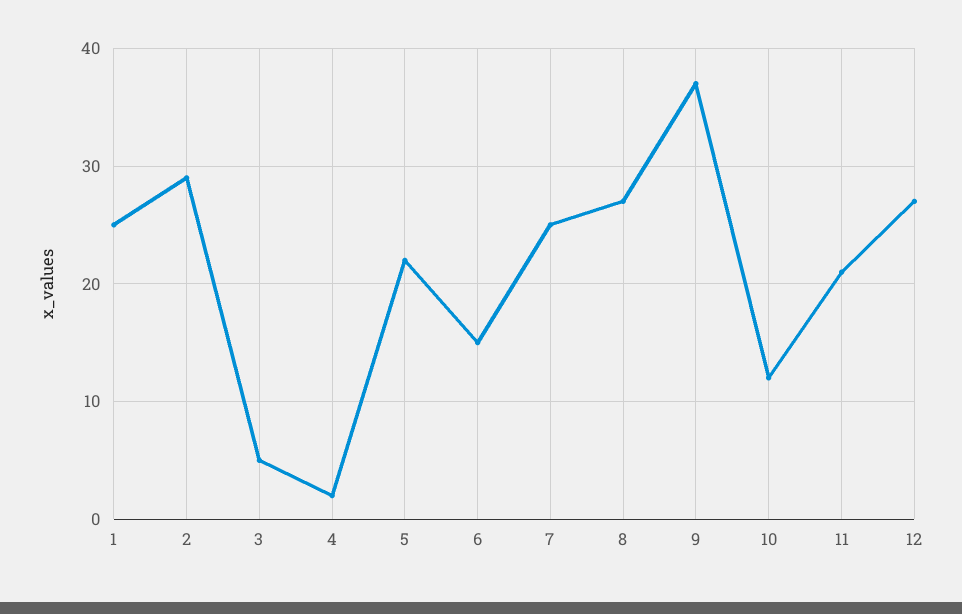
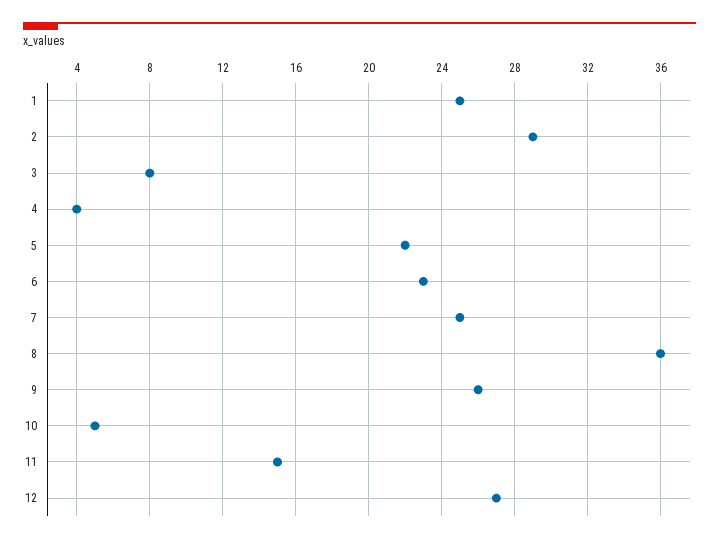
  {
    "1": 25,
    "2": 29,
-   "3": 5,
+   "3": 8,
-   "4": 2,
+   "4": 4,
    "5": 22,
-   "6": 15,
+   "6": 23,
    "7": 25,
-   "8": 27,
+   "8": 36,
-   "9": 37,
+   "9": 26,
-   "10": 12,
+   "10": 5,
-   "11": 21,
+   "11": 15,
    "12": 27
  }

